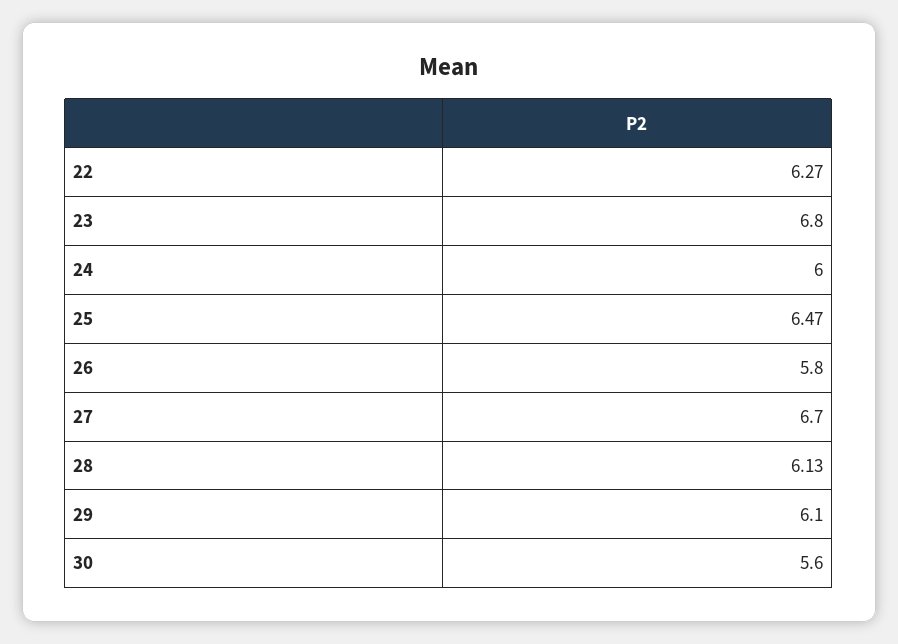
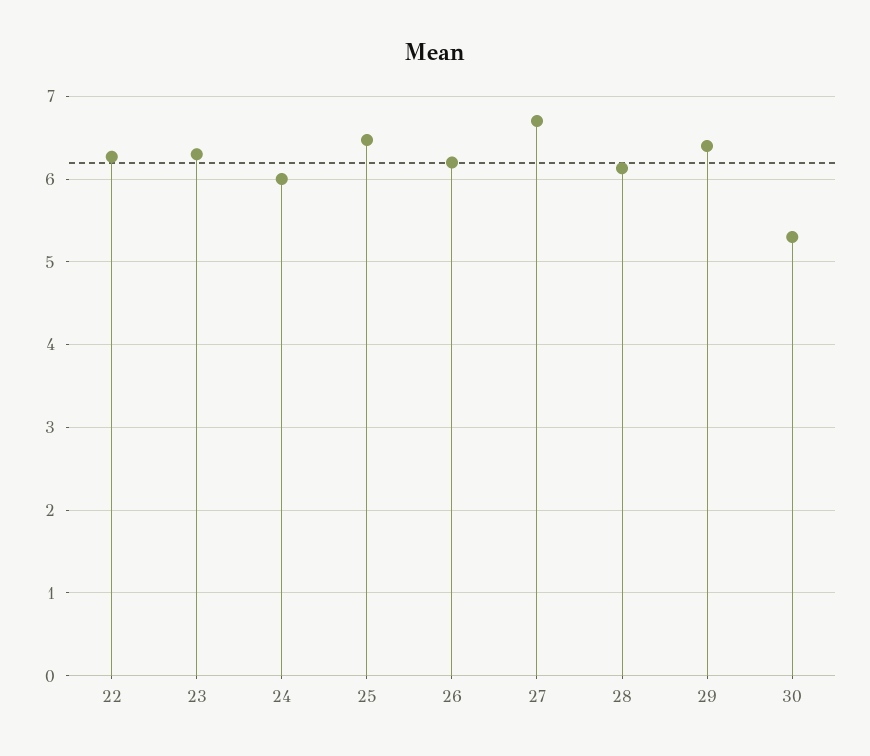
  {
    "22": 6.27,
-   "23": 6.8,
+   "23": 6.3,
    "24": 6,
    "25": 6.47,
-   "26": 5.8,
+   "26": 6.2,
    "27": 6.7,
    "28": 6.13,
-   "29": 6.1,
+   "29": 6.4,
-   "30": 5.6
+   "30": 5.3
  }

